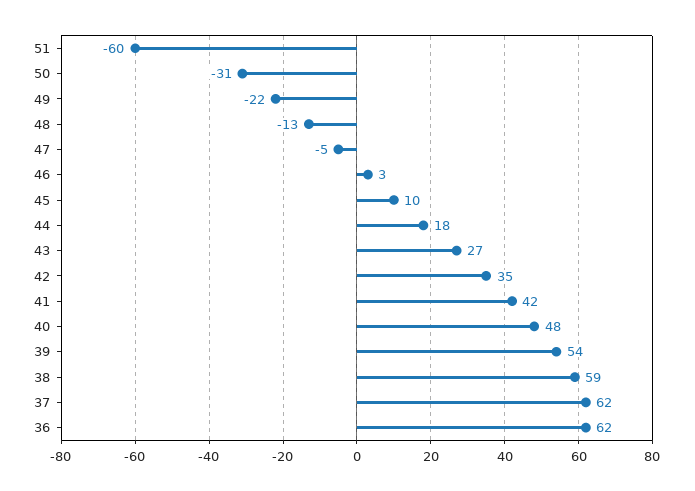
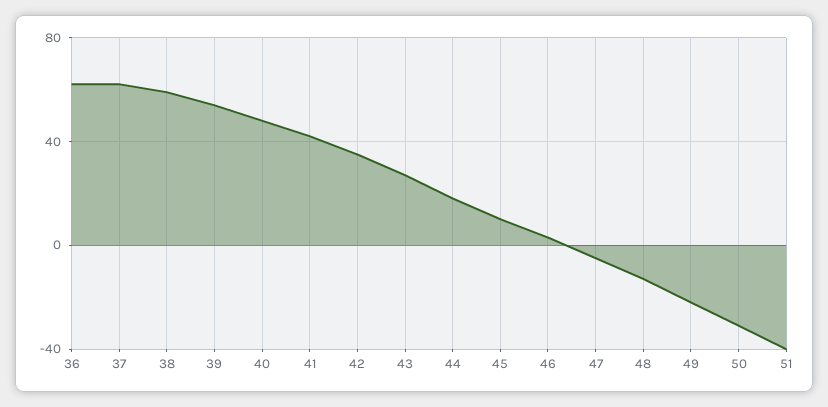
  {
-   "51": -60,
+   "51": -40,
    "50": -31,
    "49": -22,
    "48": -13,
    "47": -5,
    "46": 3,
    "45": 10,
    "44": 18,
    "43": 27,
    "42": 35,
    "41": 42,
    "40": 48,
    "39": 54,
    "38": 59,
    "37": 62,
    "36": 62
  }

